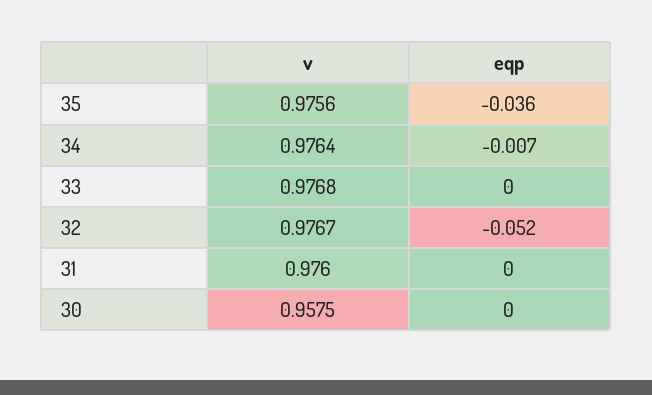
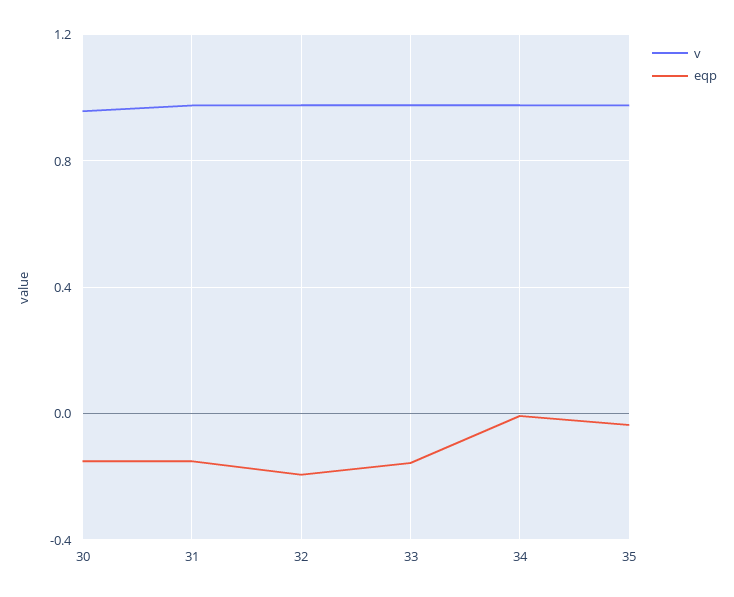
  {
    "v": {
      "35": 0.9756,
      "34": 0.9764,
      "33": 0.9768,
      "32": 0.9767,
      "31": 0.976,
      "30": 0.9575
    },
    "eqp": {
      "35": -0.036,
      "34": -0.007,
-     "33": 0,
+     "33": -0.15,
-     "32": -0.052,
+     "32": -0.2,
-     "31": 0,
+     "31": -0.15,
-     "30": 0
+     "30": -0.15
    }
  }

